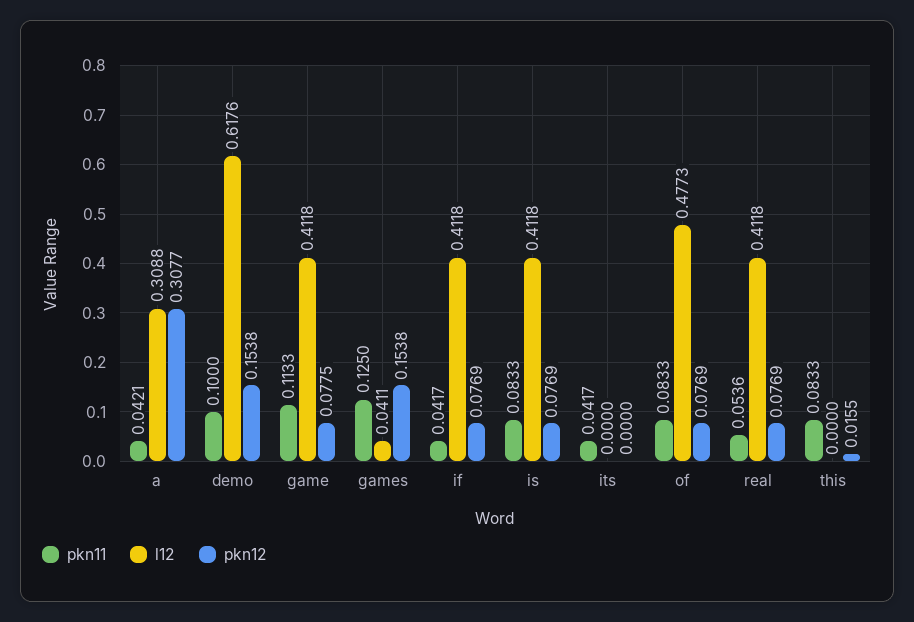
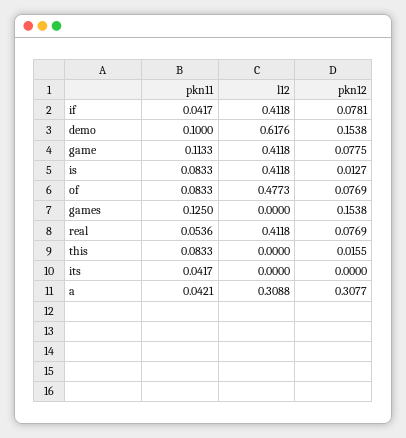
  {
    "pkn11": {
      "a": 0.0421,
      "demo": 0.1,
      "game": 0.1133,
      "games": 0.125,
      "if": 0.0417,
      "is": 0.0833,
      "its": 0.0417,
      "of": 0.0833,
      "real": 0.0536,
      "this": 0.0833
    },
    "l12": {
      "a": 0.3088,
      "demo": 0.6176,
      "game": 0.4118,
-     "games": 0.0411,
+     "games": 0,
      "if": 0.4118,
      "is": 0.4118,
      "its": 0,
      "of": 0.4773,
      "real": 0.4118,
      "this": 0
    },
    "pkn12": {
      "a": 0.3077,
      "demo": 0.1538,
      "game": 0.0775,
      "games": 0.1538,
-     "if": 0.0769,
+     "if": 0.0781,
-     "is": 0.0769,
+     "is": 0.0127,
      "its": 0,
      "of": 0.0769,
      "real": 0.0769,
      "this": 0.0155
    }
  }

